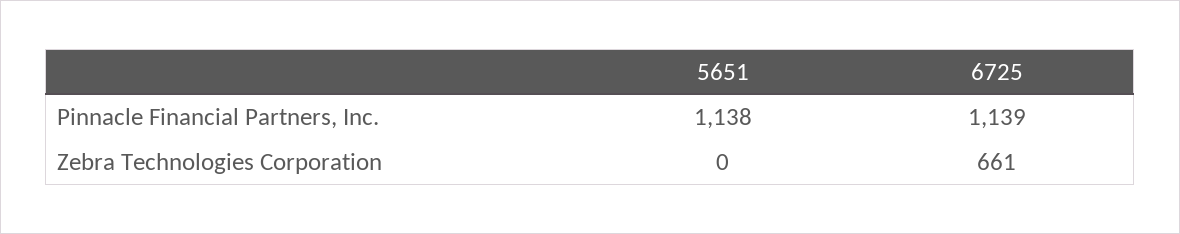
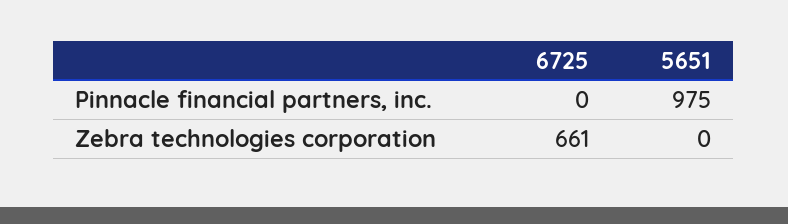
  {
    "5651": {
-     "Pinnacle Financial Partners, Inc.": 1138,
+     "Pinnacle Financial Partners, Inc.": 975,
      "Zebra Technologies Corporation": 0
    },
    "6725": {
-     "Pinnacle Financial Partners, Inc.": 1139,
+     "Pinnacle Financial Partners, Inc.": 0,
      "Zebra Technologies Corporation": 661
    }
  }

